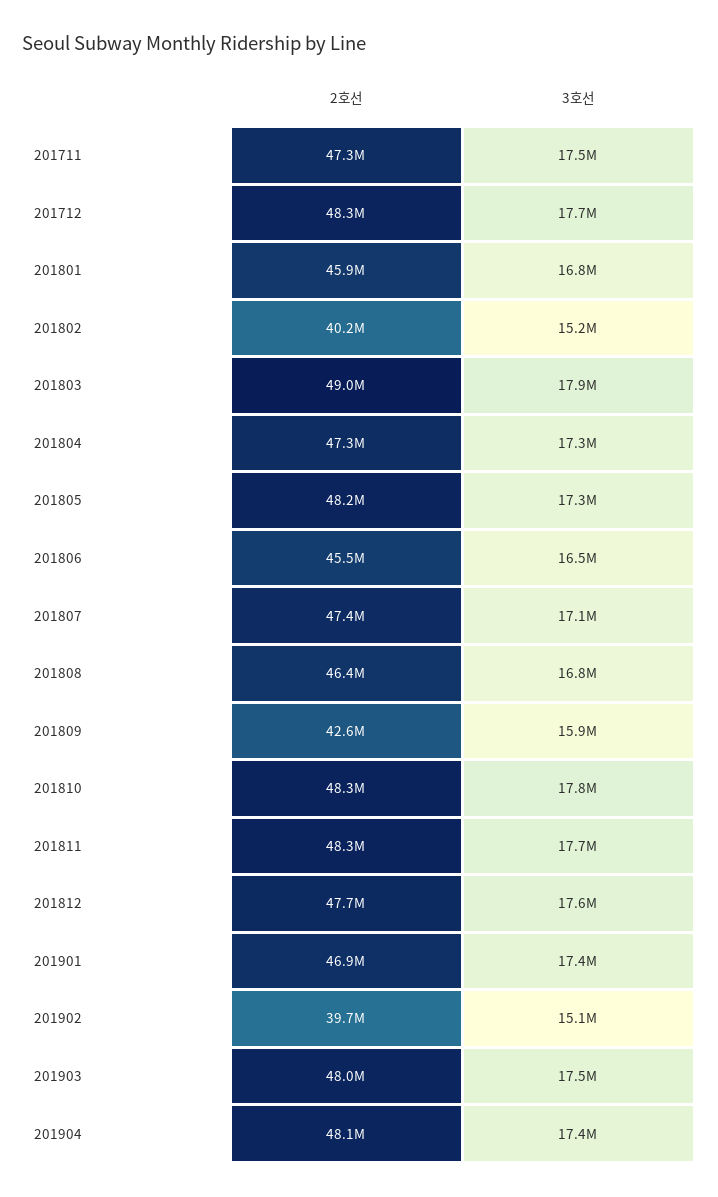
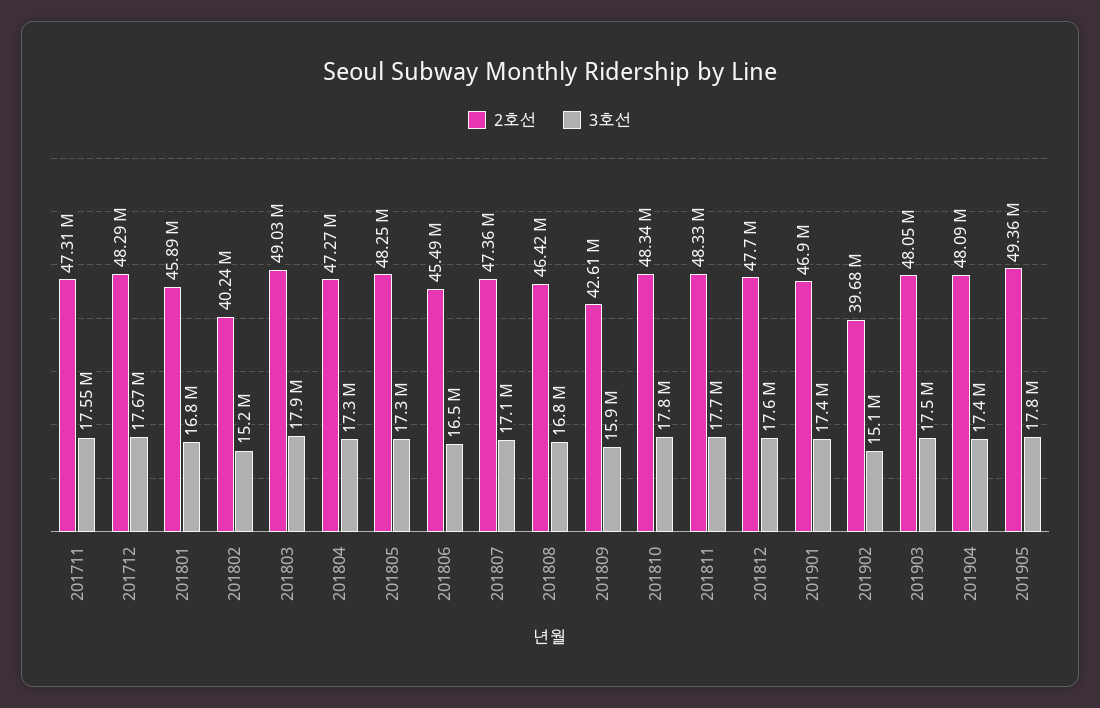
  {
    "2호선": {
      "201711": 47310000,
      "201712": 48290000,
      "201801": 45890000,
      "201802": 40240000,
      "201803": 49030000,
      "201804": 47270000,
      "201805": 48250000,
      "201806": 45490000,
      "201807": 47360000,
      "201808": 46420000,
      "201809": 42610000,
      "201810": 48340000,
      "201811": 48330000,
      "201812": 47700000,
      "201901": 46900000,
      "201902": 39680000,
      "201903": 48050000,
-     "201904": 48090000
+     "201904": 48090000,
+     "201905": 49360000
    },
    "3호선": {
      "201711": 17550000,
      "201712": 17670000,
      "201801": 16800000,
      "201802": 15200000,
      "201803": 17900000,
      "201804": 17300000,
      "201805": 17300000,
      "201806": 16500000,
      "201807": 17100000,
      "201808": 16800000,
      "201809": 15900000,
      "201810": 17800000,
      "201811": 17700000,
      "201812": 17600000,
      "201901": 17400000,
      "201902": 15100000,
      "201903": 17500000,
-     "201904": 17400000
+     "201904": 17400000,
+     "201905": 17800000
    }
  }

